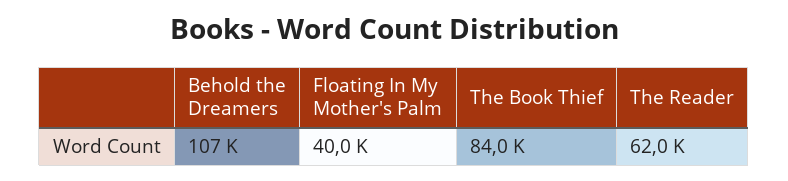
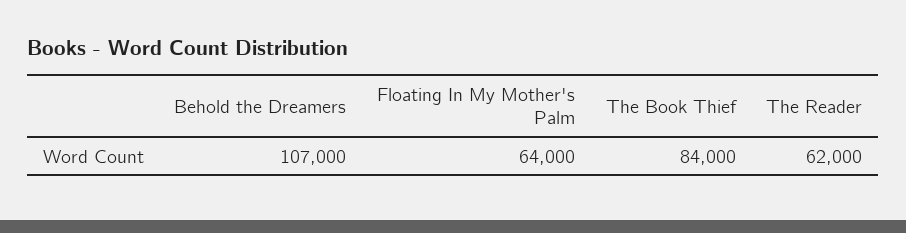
  {
    "Behold the Dreamers": 107000,
-   "Floating In My Mother's Palm": 40000,
+   "Floating In My Mother's Palm": 64000,
    "The Book Thief": 84000,
    "The Reader": 62000
  }

